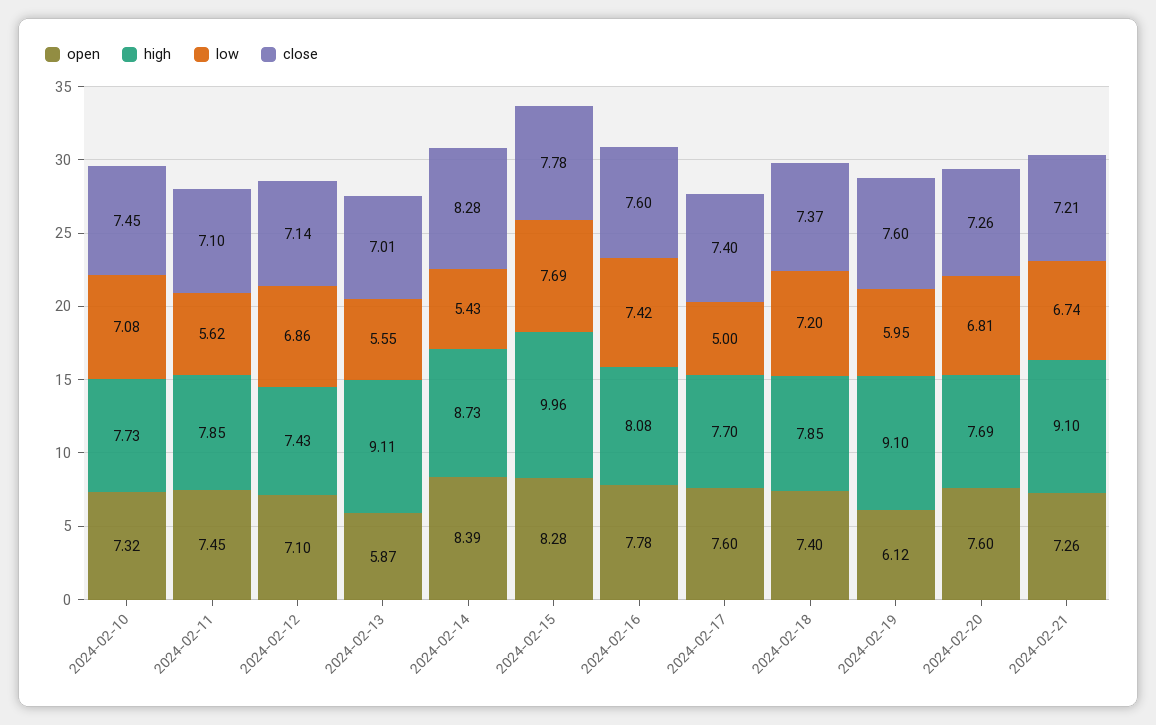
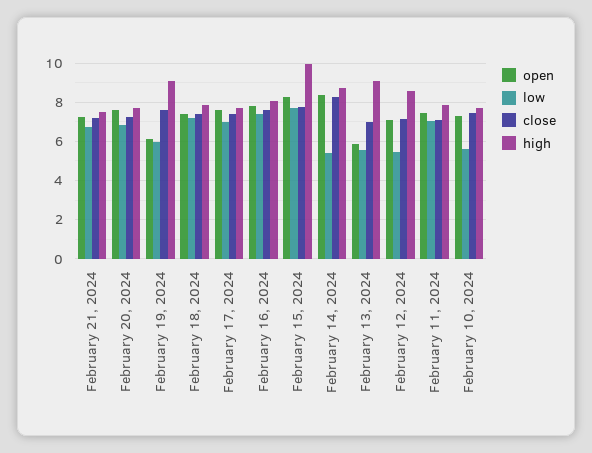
  {
    "open": {
      "2024-02-10": 7.32,
      "2024-02-11": 7.45,
      "2024-02-12": 7.1,
      "2024-02-13": 5.87,
      "2024-02-14": 8.39,
      "2024-02-15": 8.28,
      "2024-02-16": 7.78,
      "2024-02-17": 7.6,
      "2024-02-18": 7.4,
      "2024-02-19": 6.12,
      "2024-02-20": 7.6,
      "2024-02-21": 7.26
    },
    "high": {
      "2024-02-10": 7.73,
      "2024-02-11": 7.85,
-     "2024-02-12": 7.43,
+     "2024-02-12": 8.5,
      "2024-02-13": 9.11,
      "2024-02-14": 8.73,
      "2024-02-15": 9.96,
      "2024-02-16": 8.08,
      "2024-02-17": 7.7,
      "2024-02-18": 7.85,
      "2024-02-19": 9.1,
      "2024-02-20": 7.69,
-     "2024-02-21": 9.1
+     "2024-02-21": 7.5
    },
    "low": {
-     "2024-02-10": 7.08,
+     "2024-02-10": 5.5,
-     "2024-02-11": 5.62,
+     "2024-02-11": 7,
-     "2024-02-12": 6.86,
+     "2024-02-12": 5.5,
      "2024-02-13": 5.55,
      "2024-02-14": 5.43,
      "2024-02-15": 7.69,
      "2024-02-16": 7.42,
-     "2024-02-17": 5,
+     "2024-02-17": 7,
      "2024-02-18": 7.2,
      "2024-02-19": 5.95,
      "2024-02-20": 6.81,
      "2024-02-21": 6.74
    },
    "close": {
      "2024-02-10": 7.45,
      "2024-02-11": 7.1,
      "2024-02-12": 7.14,
      "2024-02-13": 7.01,
      "2024-02-14": 8.28,
      "2024-02-15": 7.78,
      "2024-02-16": 7.6,
      "2024-02-17": 7.4,
      "2024-02-18": 7.37,
      "2024-02-19": 7.6,
      "2024-02-20": 7.26,
      "2024-02-21": 7.21
    }
  }

